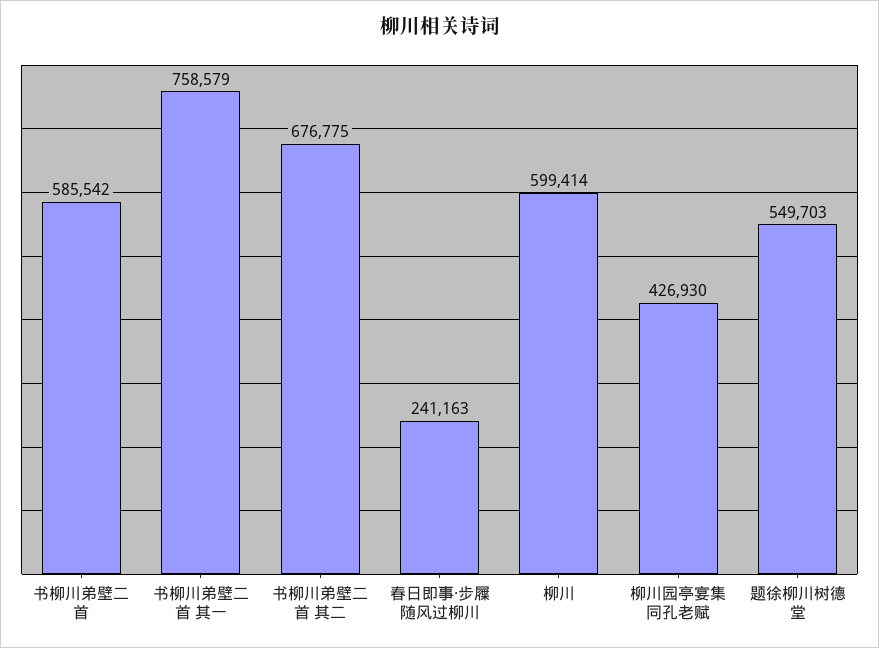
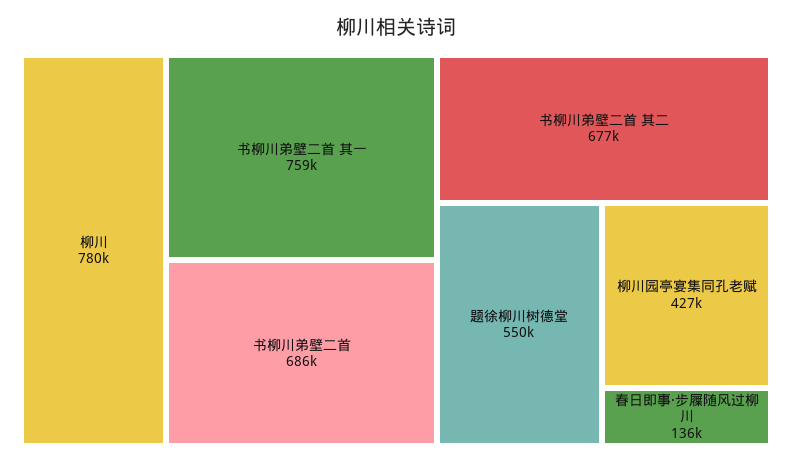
  {
-   "书柳川弟壁二首": 585542,
+   "书柳川弟壁二首": 686000,
    "书柳川弟壁二首 其一": 758579,
    "书柳川弟壁二首 其二": 676775,
-   "春日即事·步屧随风过柳川": 241163,
+   "春日即事·步屧随风过柳川": 136000,
-   "柳川": 599414,
+   "柳川": 780000,
    "柳川园亭宴集同孔老赋": 426930,
    "题徐柳川树德堂": 549703
  }

